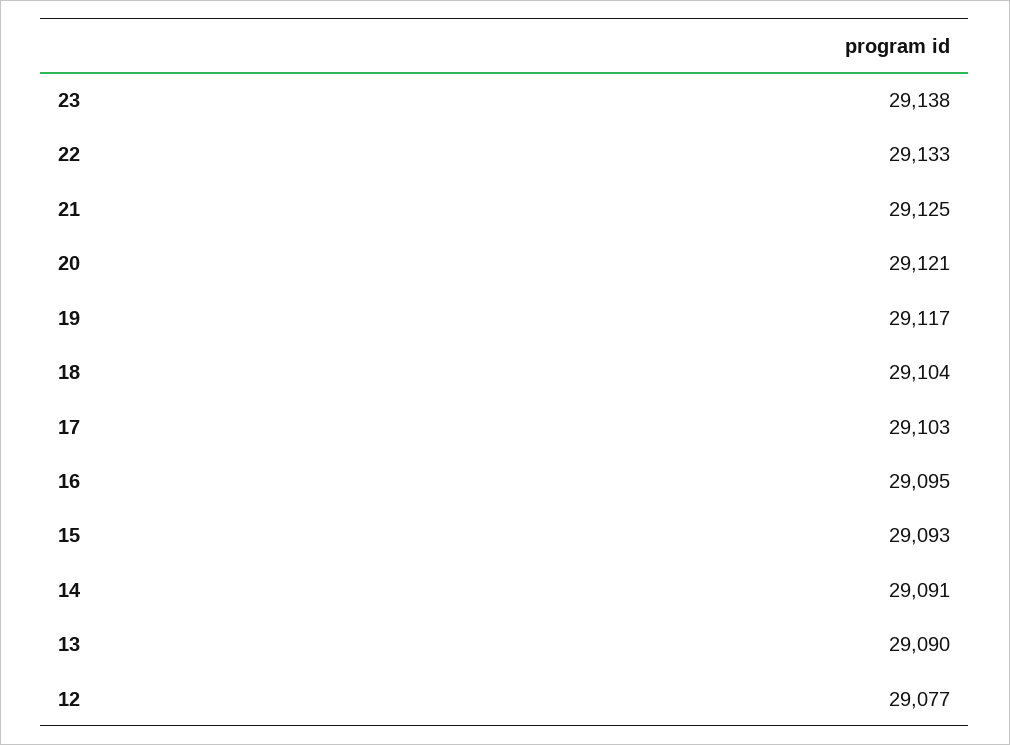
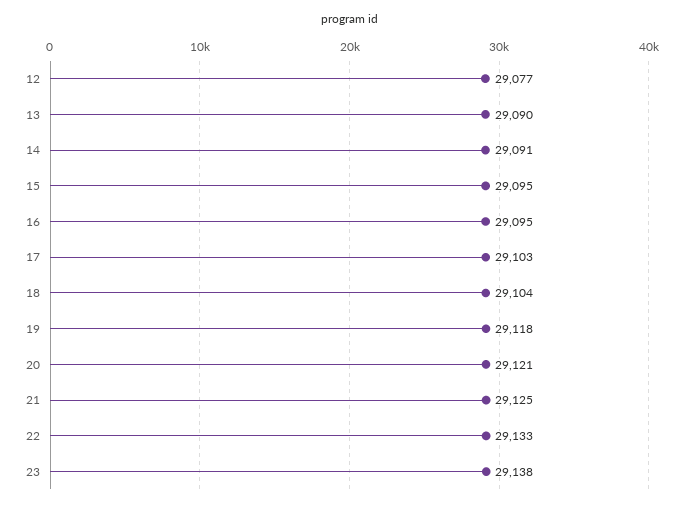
  {
    "23": 29138,
    "22": 29133,
    "21": 29125,
    "20": 29121,
-   "19": 29117,
+   "19": 29118,
    "18": 29104,
    "17": 29103,
    "16": 29095,
-   "15": 29093,
+   "15": 29095,
    "14": 29091,
    "13": 29090,
    "12": 29077
  }

